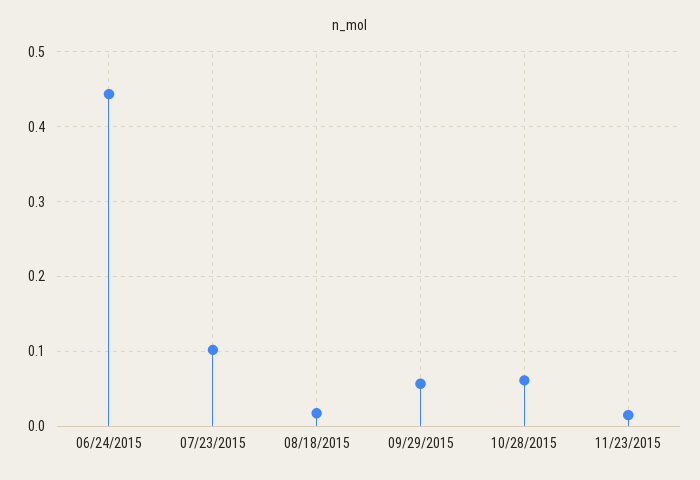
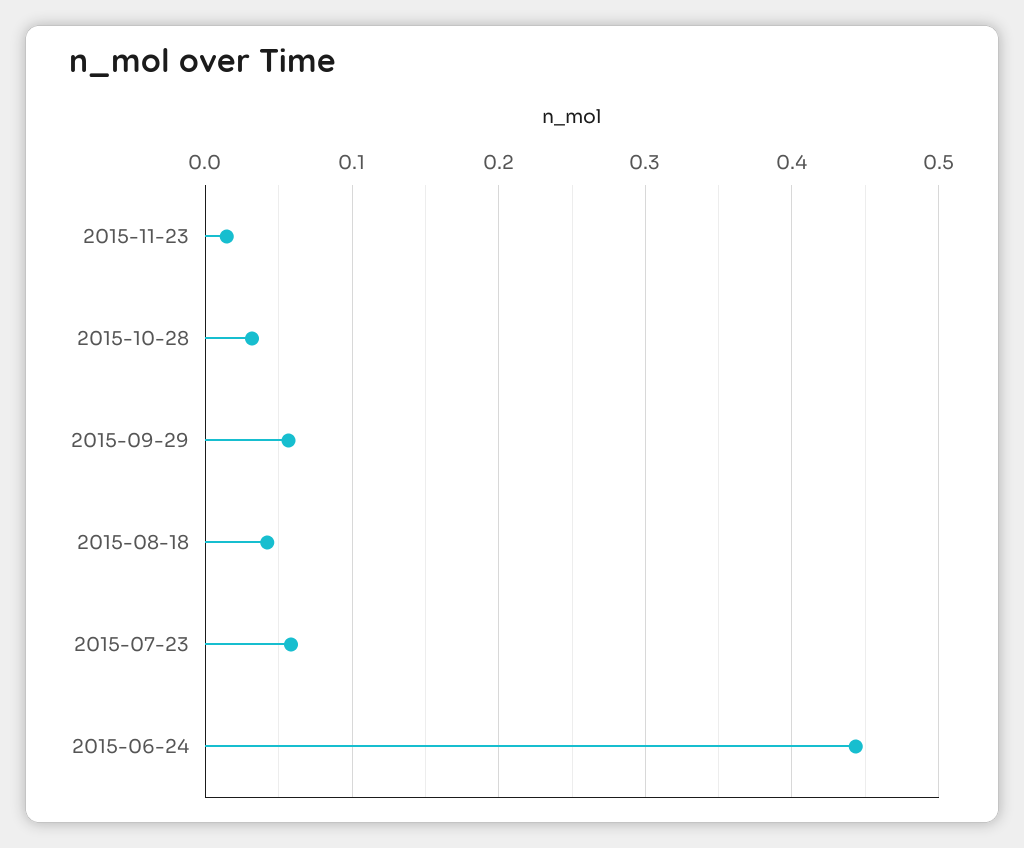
  {
    "06/24/2015": 0.44,
-   "07/23/2015": 0.1,
+   "07/23/2015": 0.06,
-   "08/18/2015": 0.02,
+   "08/18/2015": 0.04,
    "09/29/2015": 0.06,
-   "10/28/2015": 0.06,
+   "10/28/2015": 0.03,
    "11/23/2015": 0.01
  }

